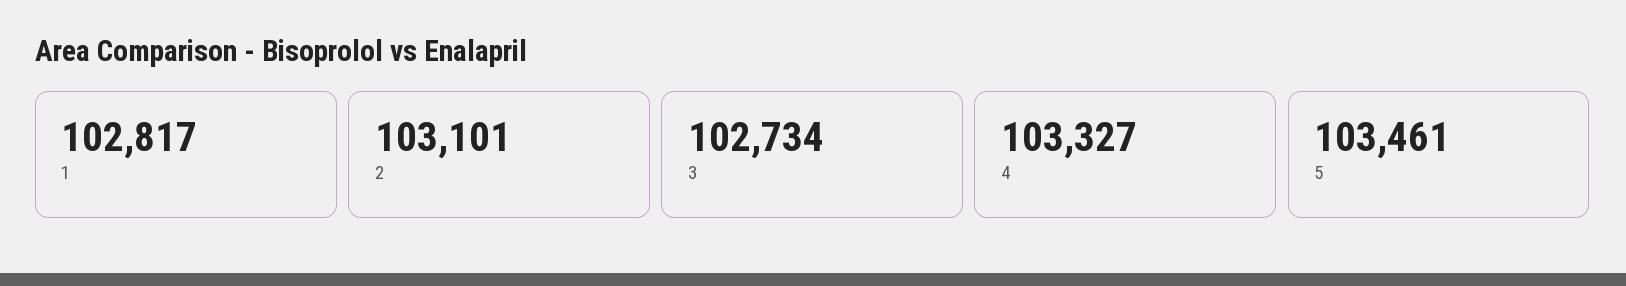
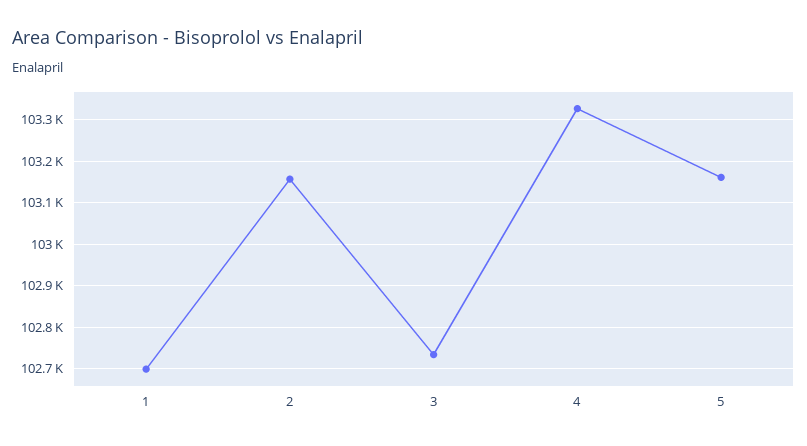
  {
-   "1": 102817,
+   "1": 102700,
-   "2": 103101,
+   "2": 103160,
    "3": 102734,
    "4": 103327,
-   "5": 103461
+   "5": 103160
  }

